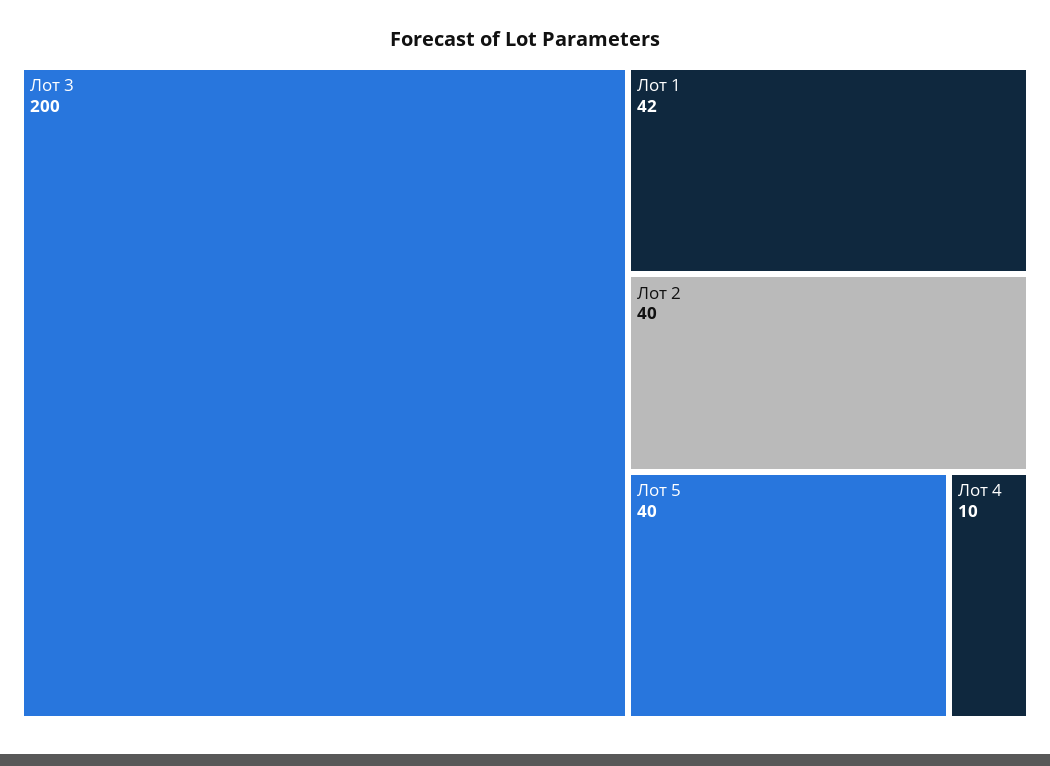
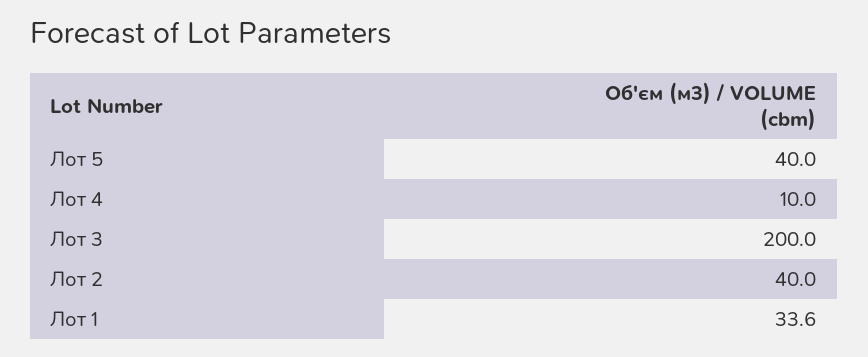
  {
    "Лот 3": 200,
-   "Лот 1": 42,
+   "Лот 1": 33.6,
    "Лот 2": 40,
    "Лот 5": 40,
    "Лот 4": 10
  }

